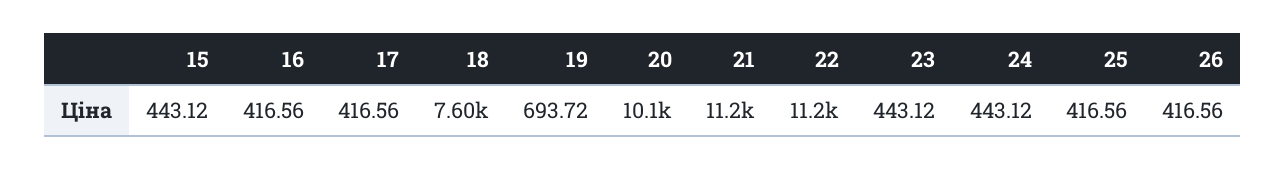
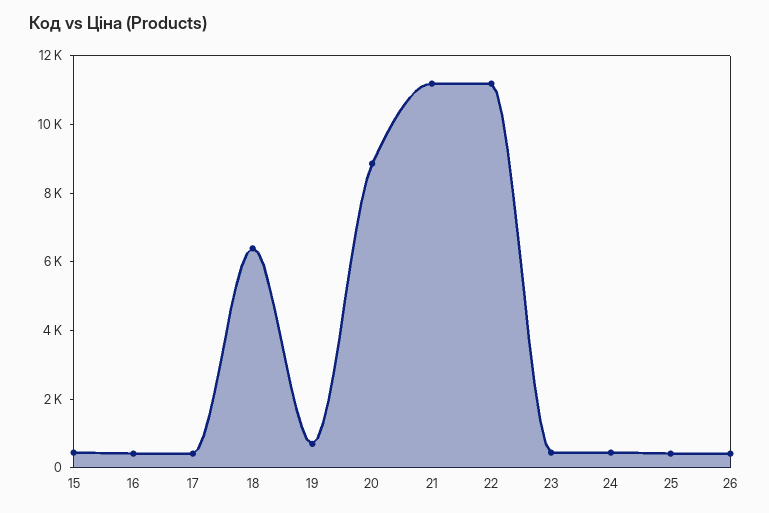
  {
    "15": 443.12,
    "16": 416.56,
    "17": 416.56,
-   "18": 7600,
+   "18": 6500,
    "19": 693.72,
-   "20": 10100,
+   "20": 9000,
    "21": 11200,
    "22": 11200,
    "23": 443.12,
    "24": 443.12,
    "25": 416.56,
    "26": 416.56
  }

